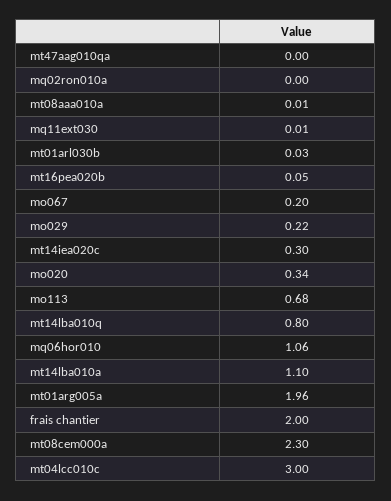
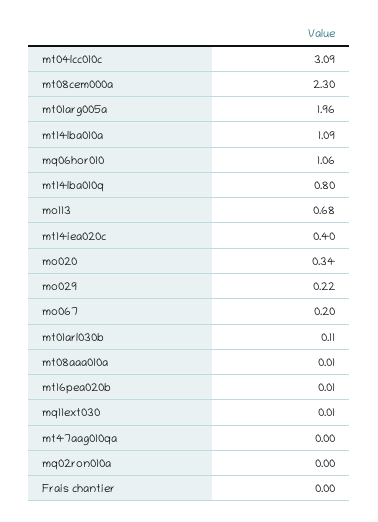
  {
    "mt47aag010qa": 0,
    "mq02ron010a": 0,
    "mt08aaa010a": 0.01,
    "mq11ext030": 0.01,
-   "mt01arl030b": 0.03,
+   "mt01arl030b": 0.11,
-   "mt16pea020b": 0.05,
+   "mt16pea020b": 0.01,
    "mo067": 0.2,
    "mo029": 0.22,
-   "mt14iea020c": 0.3,
+   "mt14iea020c": 0.4,
    "mo020": 0.34,
    "mo113": 0.68,
    "mt14lba010q": 0.8,
    "mq06hor010": 1.06,
-   "mt14lba010a": 1.1,
+   "mt14lba010a": 1.09,
    "mt01arg005a": 1.96,
-   "frais chantier": 2,
+   "frais chantier": 0,
    "mt08cem000a": 2.3,
-   "mt04lcc010c": 3
+   "mt04lcc010c": 3.09
  }

